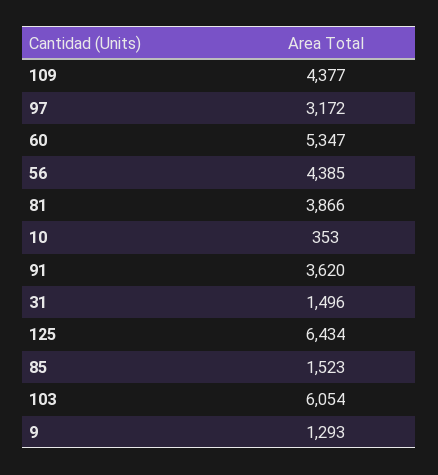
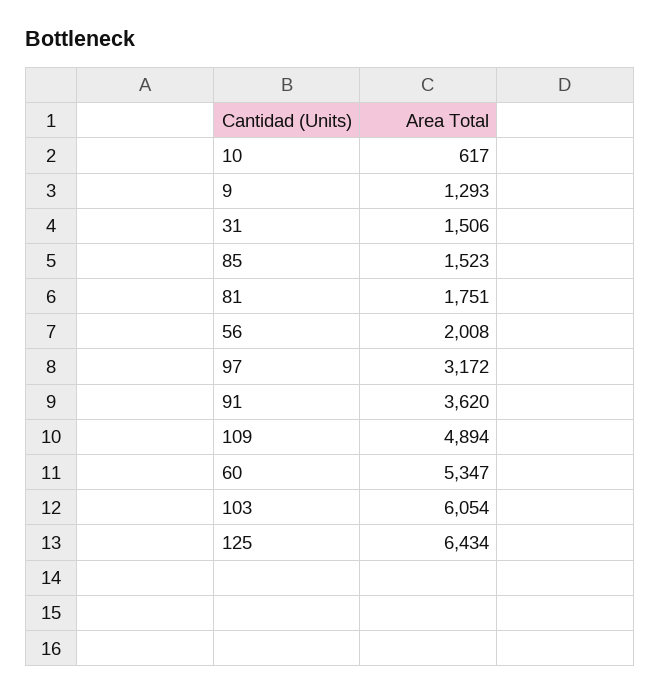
  {
-   "109": 4377,
+   "109": 4894,
    "97": 3172,
    "60": 5347,
-   "56": 4385,
+   "56": 2008,
-   "81": 3866,
+   "81": 1751,
-   "10": 353,
+   "10": 617,
    "91": 3620,
-   "31": 1496,
+   "31": 1506,
    "125": 6434,
    "85": 1523,
    "103": 6054,
    "9": 1293
  }

